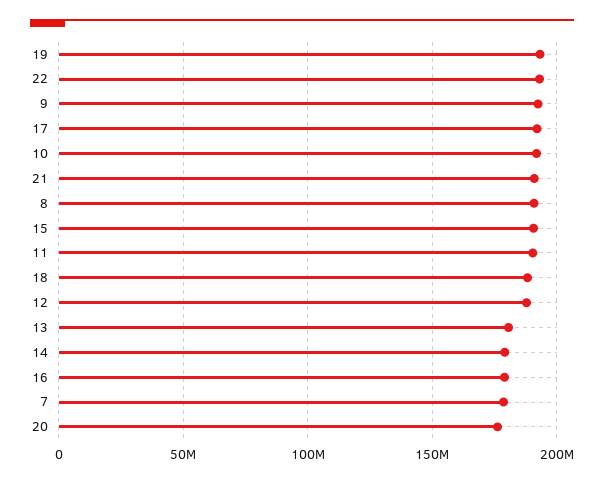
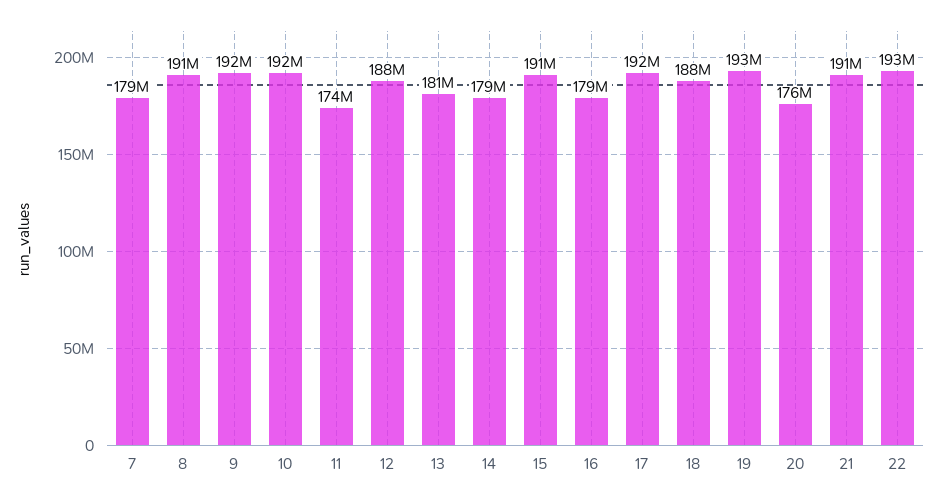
  {
    "19": 193000000,
    "22": 193000000,
    "9": 192000000,
    "17": 192000000,
    "10": 192000000,
    "21": 191000000,
    "8": 191000000,
    "15": 191000000,
-   "11": 190000000,
+   "11": 174000000,
    "18": 188000000,
    "12": 188000000,
    "13": 181000000,
    "14": 179000000,
    "16": 179000000,
    "7": 179000000,
    "20": 176000000
  }

